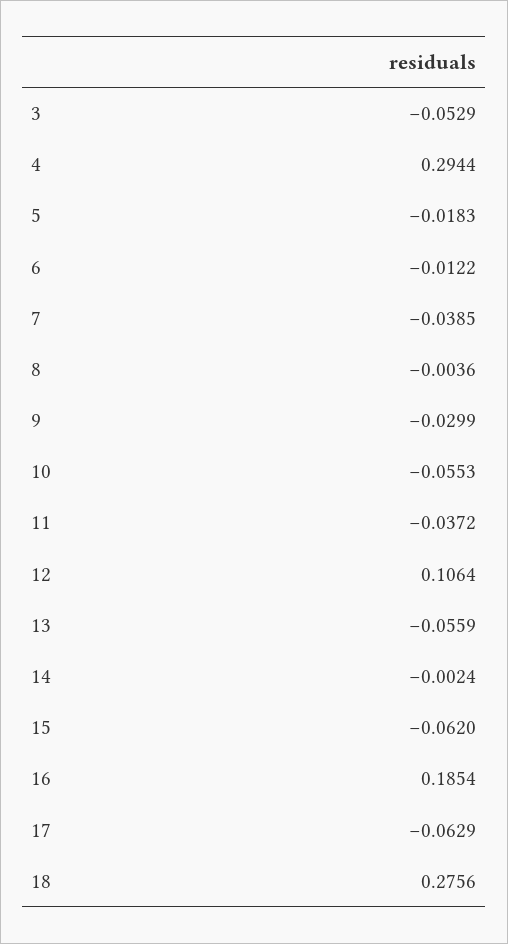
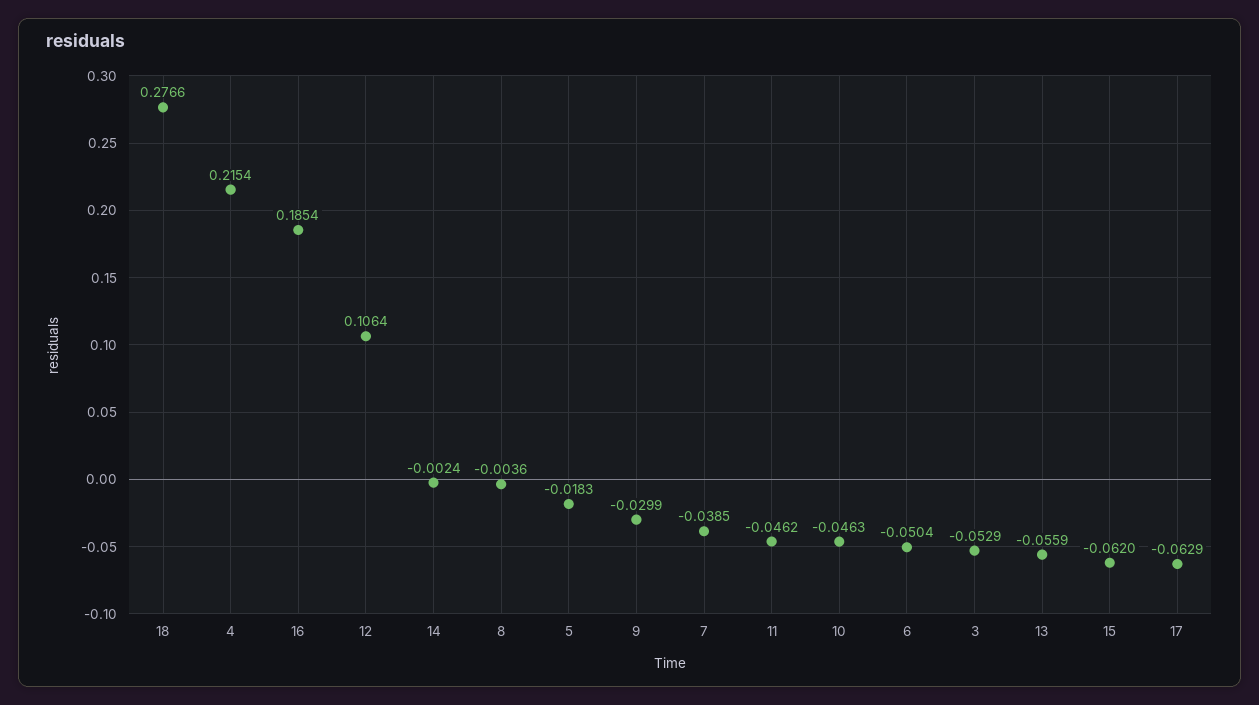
  {
    "3": -0.0529,
-   "4": 0.2944,
+   "4": 0.2154,
    "5": -0.0183,
-   "6": -0.0122,
+   "6": -0.0504,
    "7": -0.0385,
    "8": -0.0036,
    "9": -0.0299,
-   "10": -0.0553,
+   "10": -0.0463,
-   "11": -0.0372,
+   "11": -0.0462,
    "12": 0.1064,
    "13": -0.0559,
    "14": -0.0024,
    "15": -0.062,
    "16": 0.1854,
    "17": -0.0629,
-   "18": 0.2756
+   "18": 0.2766
  }

